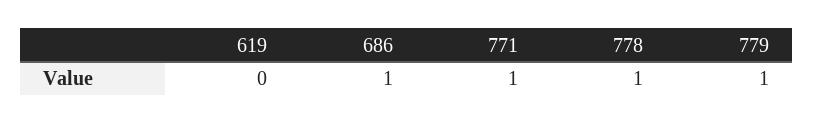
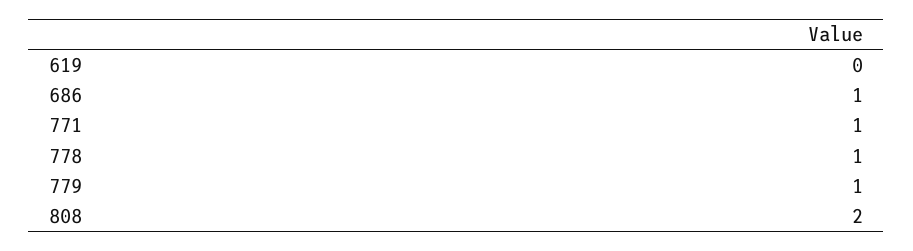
  {
    "619": 0,
    "686": 1,
    "771": 1,
    "778": 1,
-   "779": 1
+   "779": 1,
+   "808": 2
  }

